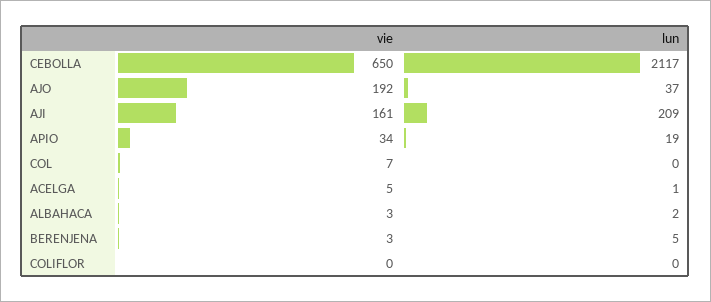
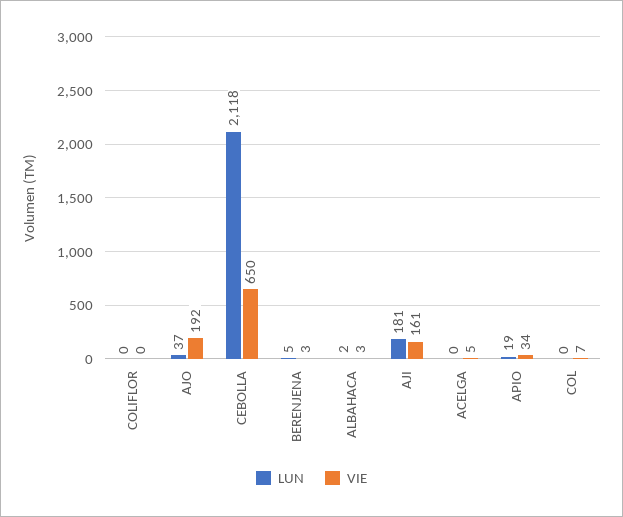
  {
    "vie": {
      "CEBOLLA": 650,
      "AJO": 192,
      "AJI": 161,
      "APIO": 34,
      "COL": 7,
      "ACELGA": 5,
      "ALBAHACA": 3,
      "BERENJENA": 3,
      "COLIFLOR": 0
    },
    "lun": {
-     "CEBOLLA": 2117,
+     "CEBOLLA": 2118,
      "AJO": 37,
-     "AJI": 209,
+     "AJI": 181,
      "APIO": 19,
      "COL": 0,
-     "ACELGA": 1,
+     "ACELGA": 0,
      "ALBAHACA": 2,
      "BERENJENA": 5,
      "COLIFLOR": 0
    }
  }

